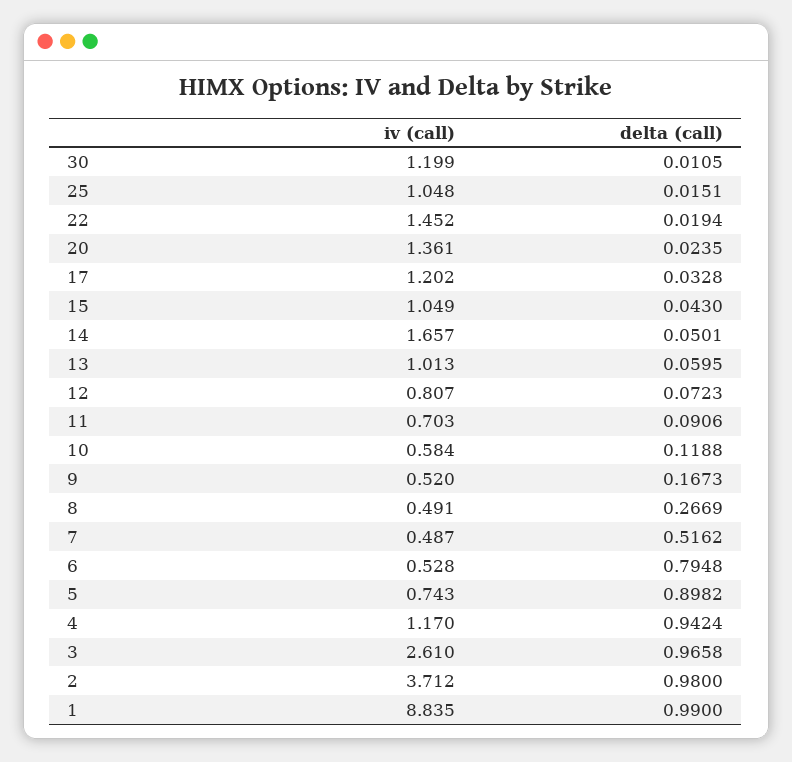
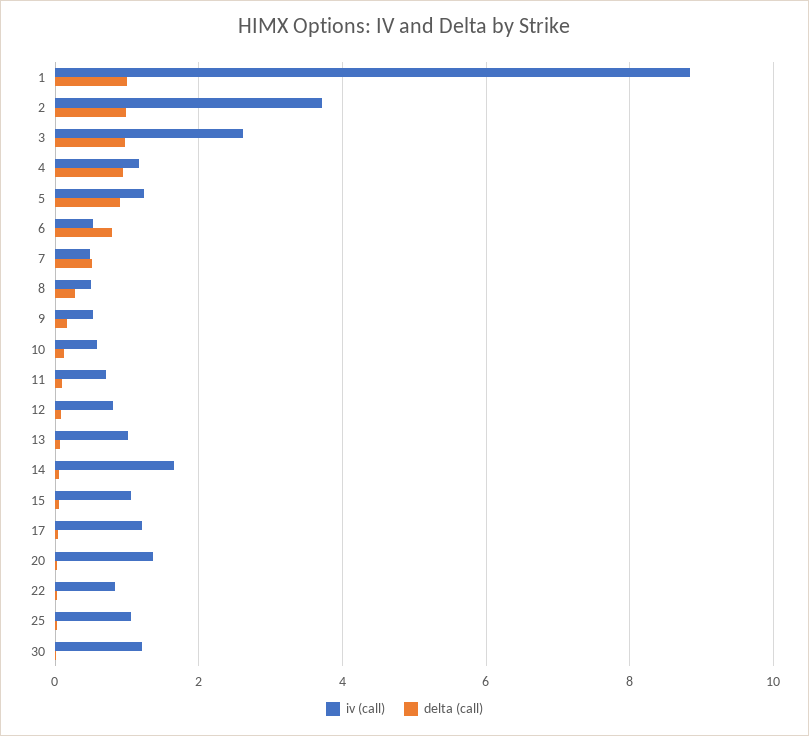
  {
    "iv (call)": {
      "30": 1.199,
      "25": 1.048,
-     "22": 1.452,
+     "22": 0.8,
      "20": 1.361,
      "17": 1.202,
      "15": 1.049,
      "14": 1.657,
      "13": 1.013,
      "12": 0.807,
      "11": 0.703,
      "10": 0.584,
      "9": 0.52,
      "8": 0.491,
      "7": 0.487,
      "6": 0.528,
-     "5": 0.743,
+     "5": 1.2,
      "4": 1.17,
      "3": 2.61,
      "2": 3.712,
      "1": 8.835
    },
    "delta (call)": {
      "30": 0.0105,
      "25": 0.0151,
      "22": 0.0194,
      "20": 0.0235,
      "17": 0.0328,
      "15": 0.043,
      "14": 0.0501,
      "13": 0.0595,
      "12": 0.0723,
      "11": 0.0906,
      "10": 0.1188,
      "9": 0.1673,
      "8": 0.2669,
      "7": 0.5162,
      "6": 0.7948,
      "5": 0.8982,
      "4": 0.9424,
      "3": 0.9658,
      "2": 0.98,
      "1": 0.99
    }
  }

